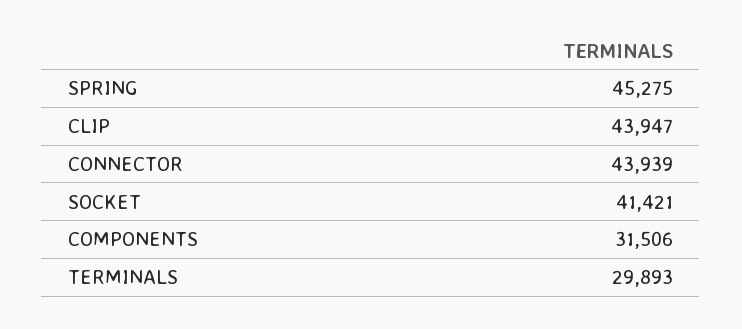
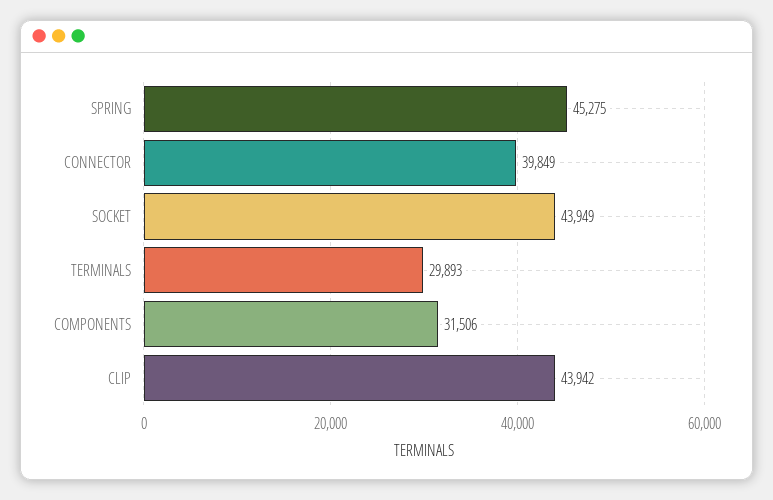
  {
    "SPRING": 45275,
-   "CLIP": 43947,
+   "CLIP": 43942,
-   "CONNECTOR": 43939,
+   "CONNECTOR": 39849,
-   "SOCKET": 41421,
+   "SOCKET": 43949,
    "COMPONENTS": 31506,
    "TERMINALS": 29893
  }

